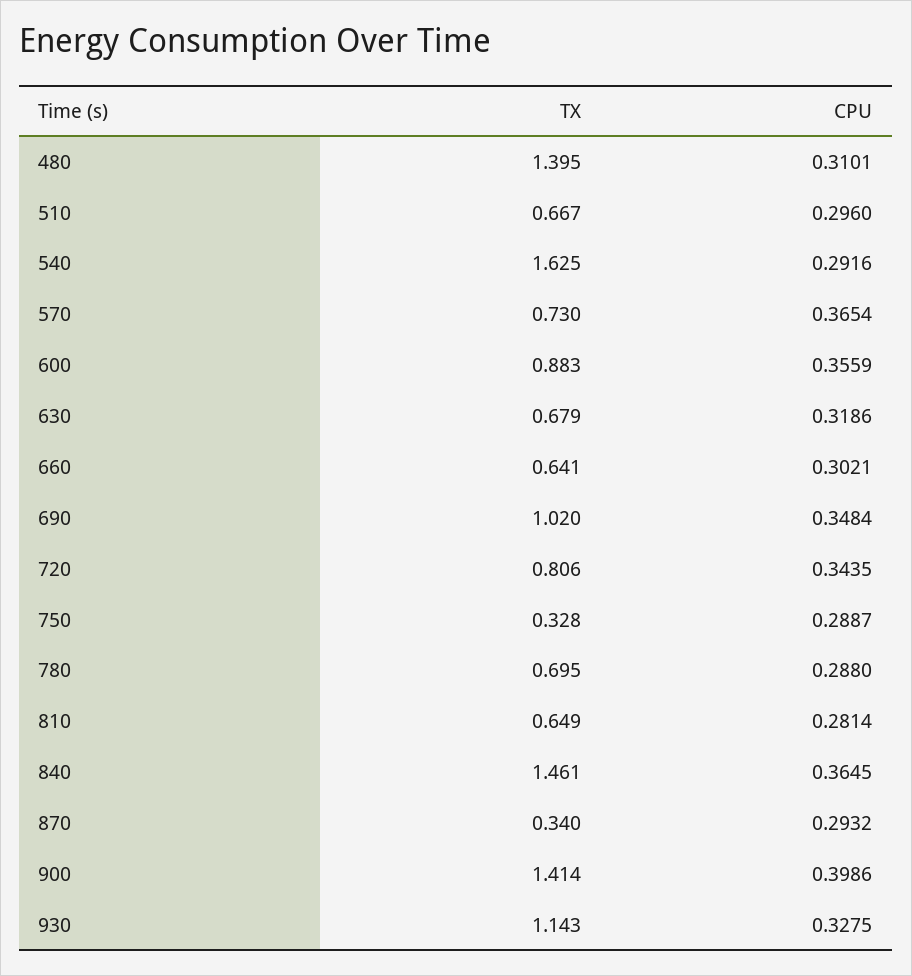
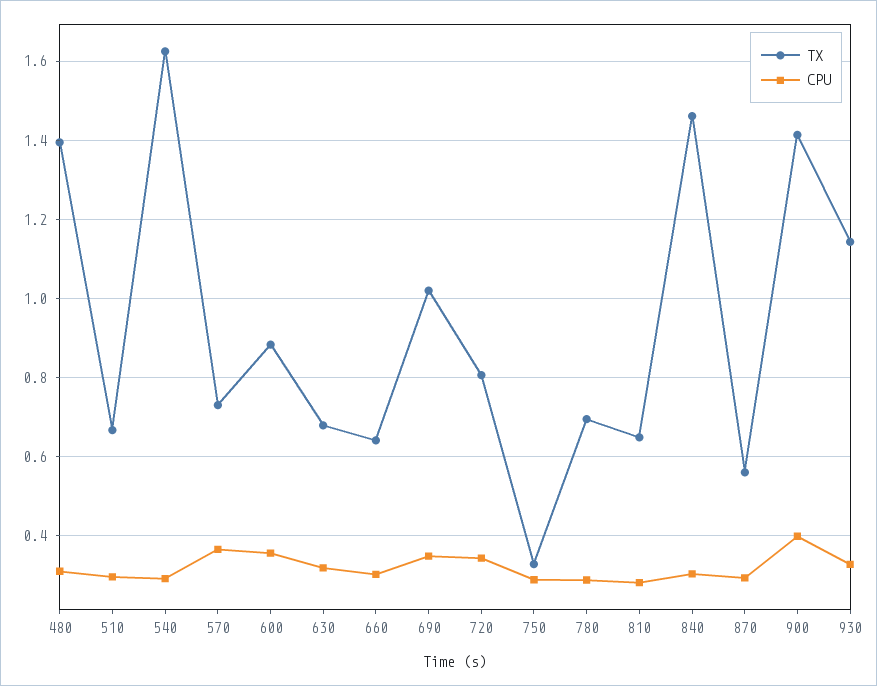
  {
    "TX": {
      "480": 1.395,
      "510": 0.667,
      "540": 1.625,
      "570": 0.73,
      "600": 0.883,
      "630": 0.679,
      "660": 0.641,
      "690": 1.02,
      "720": 0.806,
      "750": 0.328,
      "780": 0.695,
      "810": 0.649,
      "840": 1.461,
-     "870": 0.34,
+     "870": 0.56,
      "900": 1.414,
      "930": 1.143
    },
    "CPU": {
      "480": 0.3101,
      "510": 0.296,
      "540": 0.2916,
      "570": 0.3654,
      "600": 0.3559,
      "630": 0.3186,
      "660": 0.3021,
      "690": 0.3484,
      "720": 0.3435,
      "750": 0.2887,
      "780": 0.288,
      "810": 0.2814,
-     "840": 0.3645,
+     "840": 0.3,
      "870": 0.2932,
      "900": 0.3986,
      "930": 0.3275
    }
  }

